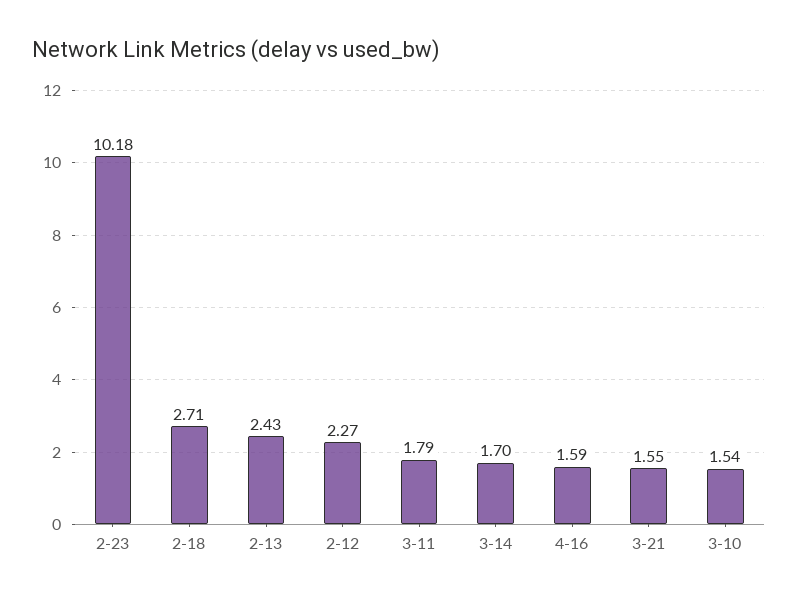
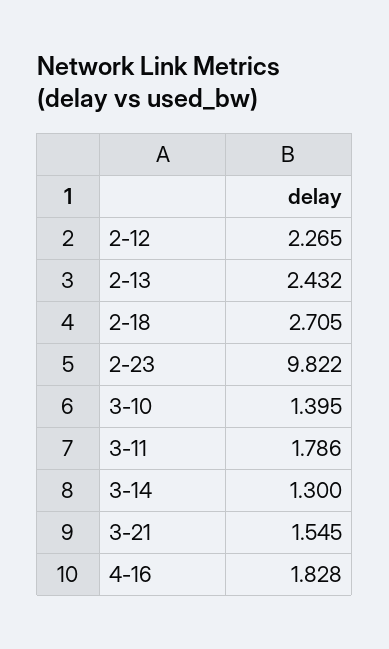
  {
-   "2-23": 10.18,
+   "2-23": 9.822,
    "2-18": 2.705,
    "2-13": 2.432,
    "2-12": 2.265,
    "3-11": 1.786,
-   "3-14": 1.7,
+   "3-14": 1.3,
-   "4-16": 1.59,
+   "4-16": 1.828,
    "3-21": 1.545,
-   "3-10": 1.54
+   "3-10": 1.395
  }

